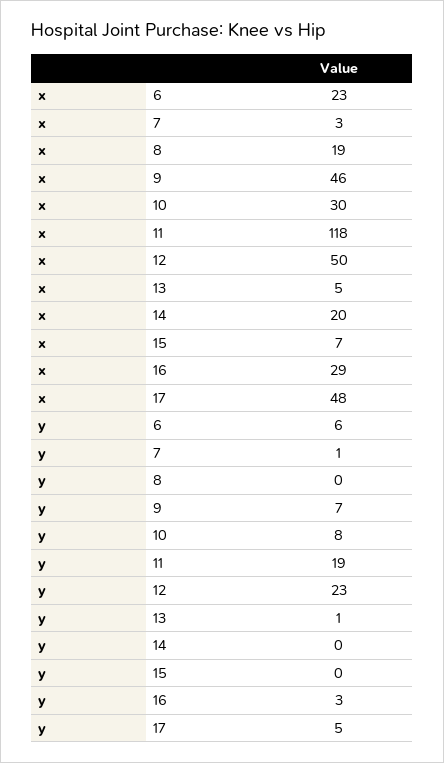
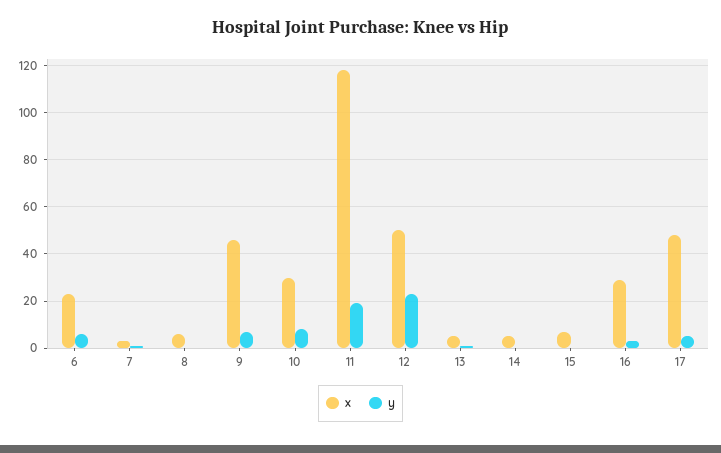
  {
    "x": {
      "6": 23,
      "7": 3,
-     "8": 19,
+     "8": 5,
      "9": 46,
      "10": 30,
      "11": 118,
      "12": 50,
      "13": 5,
-     "14": 20,
+     "14": 5,
      "15": 7,
      "16": 29,
      "17": 48
    },
    "y": {
      "6": 6,
      "7": 1,
      "8": 0,
      "9": 7,
      "10": 8,
      "11": 19,
      "12": 23,
      "13": 1,
      "14": 0,
      "15": 0,
      "16": 3,
      "17": 5
    }
  }

